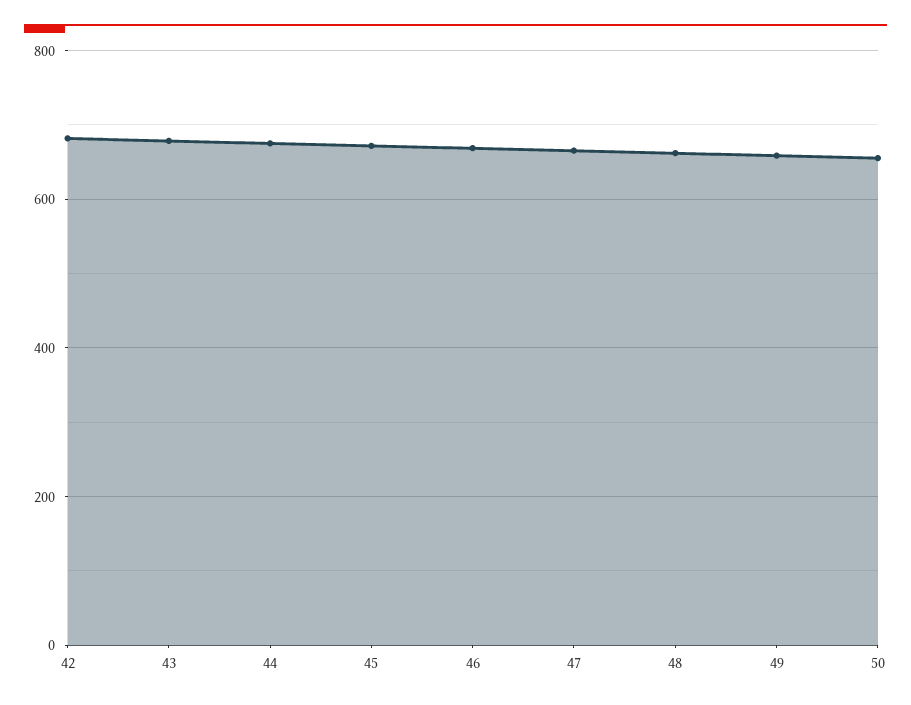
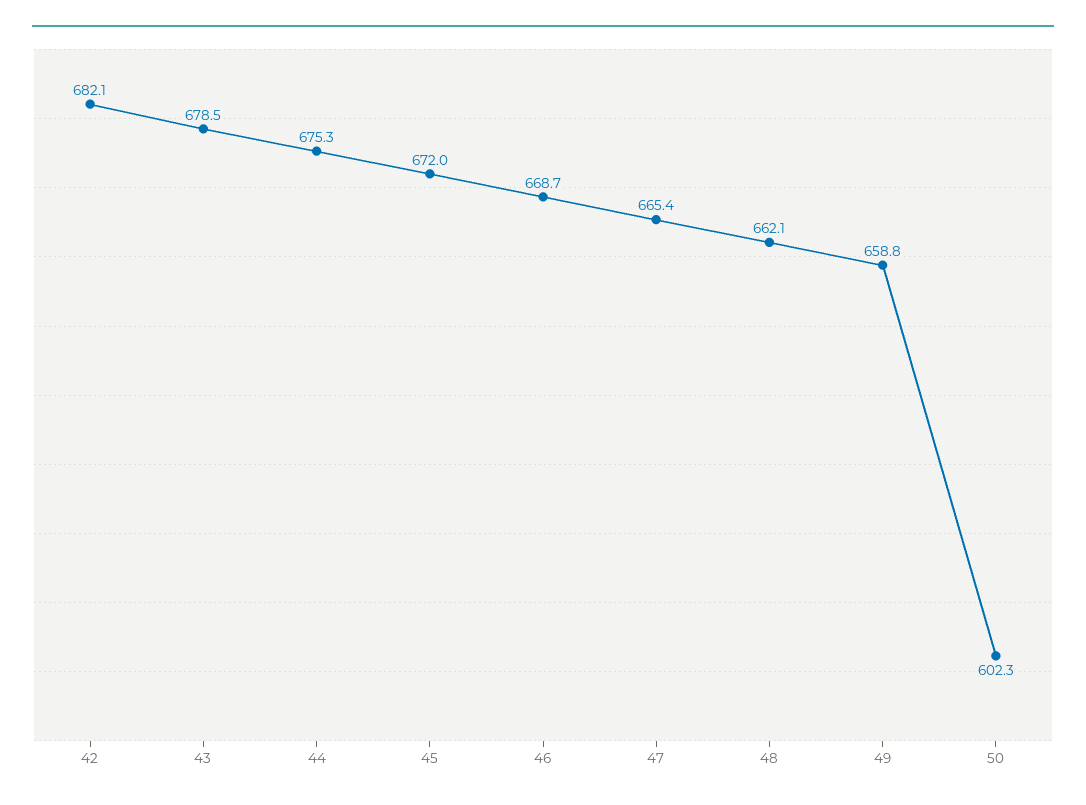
  {
    "42": 682.1,
    "43": 678.5,
    "44": 675.3,
    "45": 672,
    "46": 668.7,
    "47": 665.4,
    "48": 662.1,
    "49": 658.8,
-   "50": 660
+   "50": 602.3
  }

